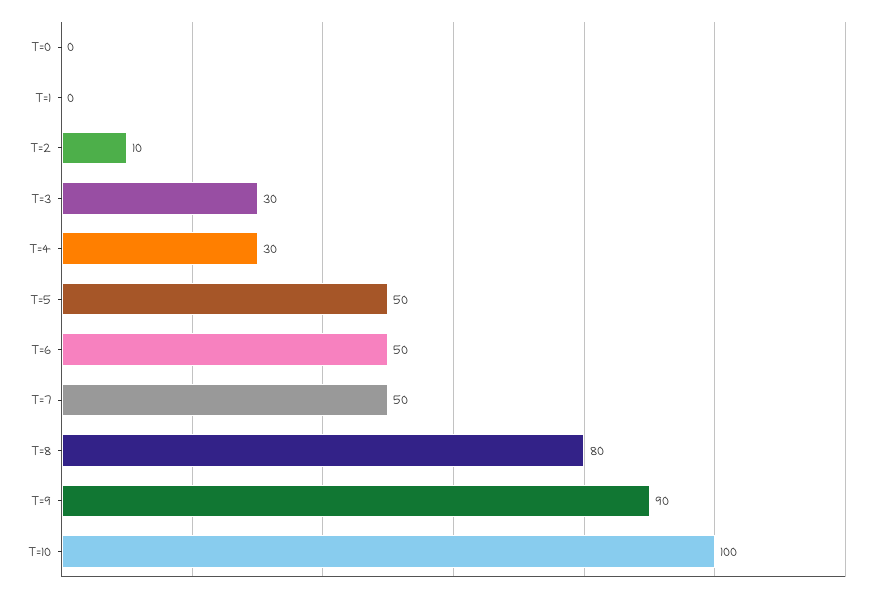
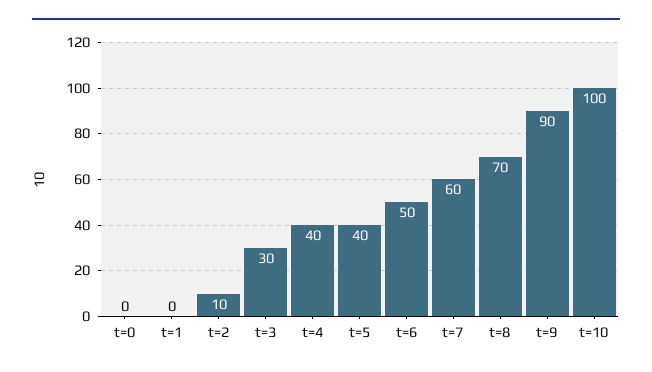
  {
    "T=0": 0,
    "T=1": 0,
    "T=2": 10,
    "T=3": 30,
-   "T=4": 30,
+   "T=4": 40,
-   "T=5": 50,
+   "T=5": 40,
    "T=6": 50,
-   "T=7": 50,
+   "T=7": 60,
-   "T=8": 80,
+   "T=8": 70,
    "T=9": 90,
    "T=10": 100
  }

